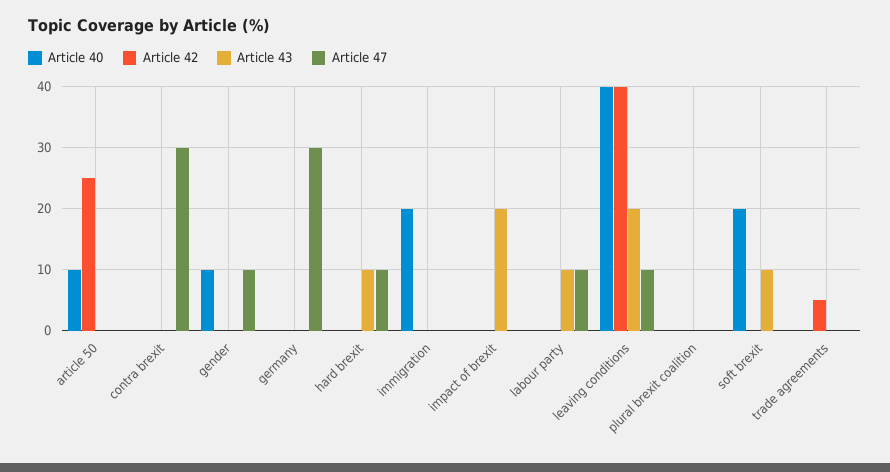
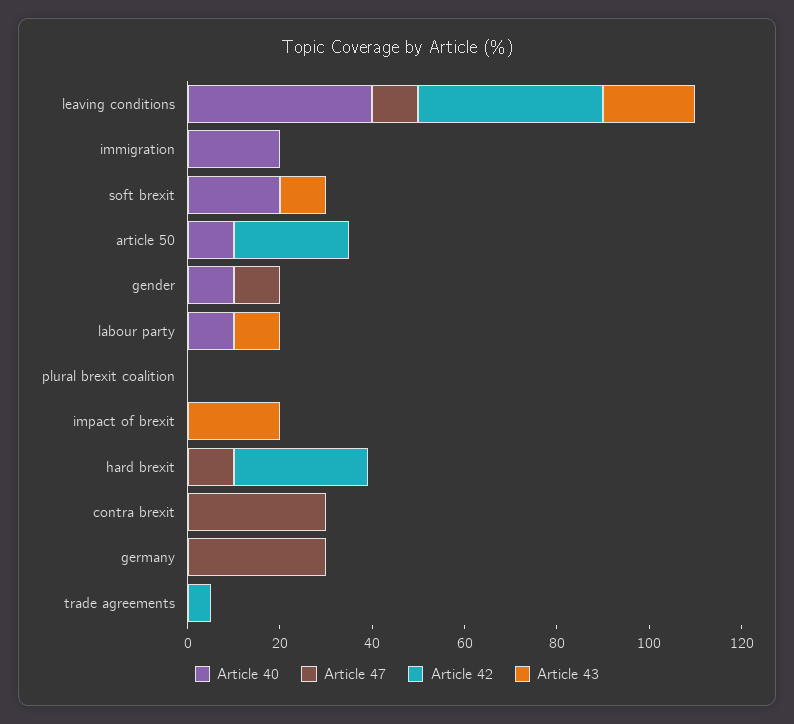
  {
    "Article 40": {
      "article 50": 10,
      "contra brexit": 0,
      "gender": 10,
      "germany": 0,
      "hard brexit": 0,
      "immigration": 20,
      "impact of brexit": 0,
-     "labour party": 0,
+     "labour party": 10,
      "leaving conditions": 40,
      "plural brexit coalition": 0,
      "soft brexit": 20,
      "trade agreements": 0
    },
    "Article 42": {
      "article 50": 25,
      "contra brexit": 0,
      "gender": 0,
      "germany": 0,
-     "hard brexit": 0,
+     "hard brexit": 30,
      "immigration": 0,
      "impact of brexit": 0,
      "labour party": 0,
      "leaving conditions": 40,
      "plural brexit coalition": 0,
      "soft brexit": 0,
      "trade agreements": 5
    },
    "Article 43": {
      "article 50": 0,
      "contra brexit": 0,
      "gender": 0,
      "germany": 0,
-     "hard brexit": 10,
+     "hard brexit": 0,
      "immigration": 0,
      "impact of brexit": 20,
      "labour party": 10,
      "leaving conditions": 20,
      "plural brexit coalition": 0,
      "soft brexit": 10,
      "trade agreements": 0
    },
    "Article 47": {
      "article 50": 0,
      "contra brexit": 30,
      "gender": 10,
      "germany": 30,
      "hard brexit": 10,
      "immigration": 0,
      "impact of brexit": 0,
-     "labour party": 10,
+     "labour party": 0,
      "leaving conditions": 10,
      "plural brexit coalition": 0,
      "soft brexit": 0,
      "trade agreements": 0
    }
  }

